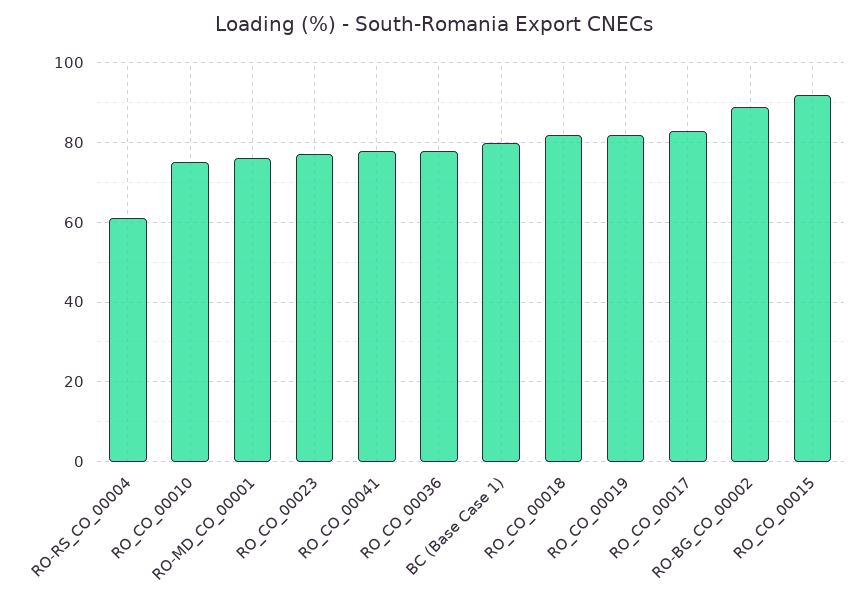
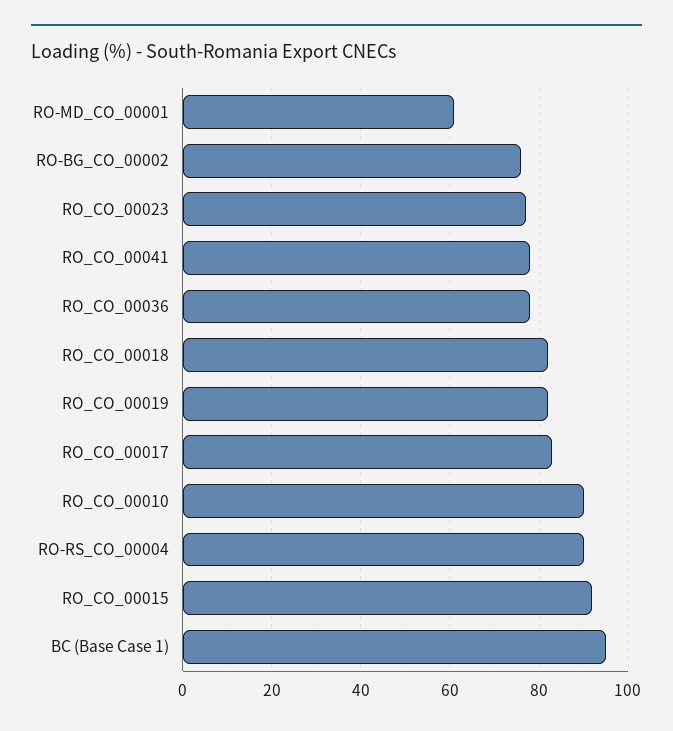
  {
-   "RO-RS_CO_00004": 60,
+   "RO-RS_CO_00004": 90,
-   "RO_CO_00010": 75,
+   "RO_CO_00010": 90,
-   "RO-MD_CO_00001": 75,
+   "RO-MD_CO_00001": 60,
    "RO_CO_00023": 75,
    "RO_CO_00041": 80,
    "RO_CO_00036": 80,
-   "BC (Base Case 1)": 80,
+   "BC (Base Case 1)": 95,
    "RO_CO_00018": 80,
    "RO_CO_00019": 80,
    "RO_CO_00017": 85,
-   "RO-BG_CO_00002": 90,
+   "RO-BG_CO_00002": 75,
    "RO_CO_00015": 90
  }

